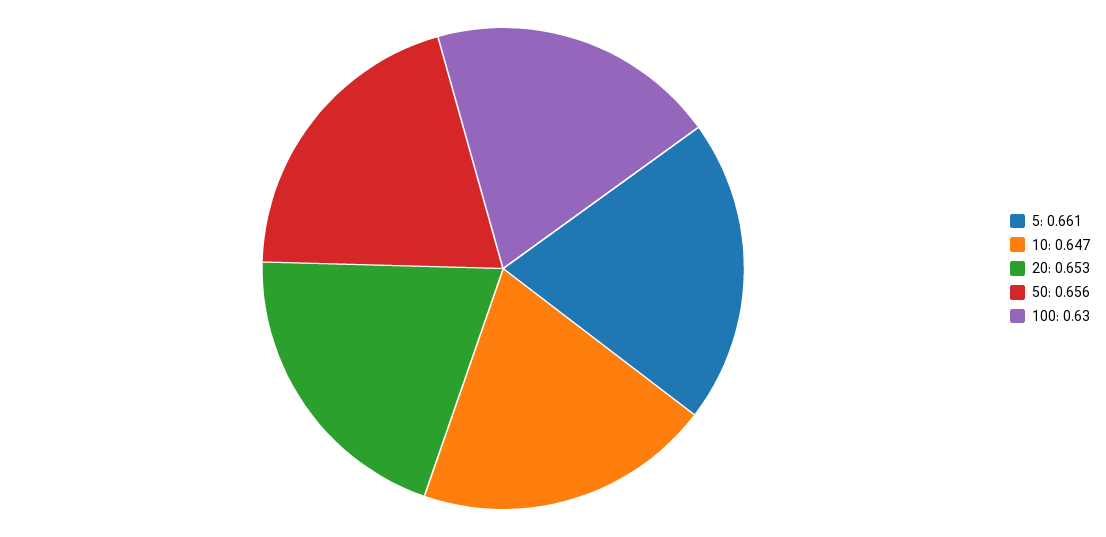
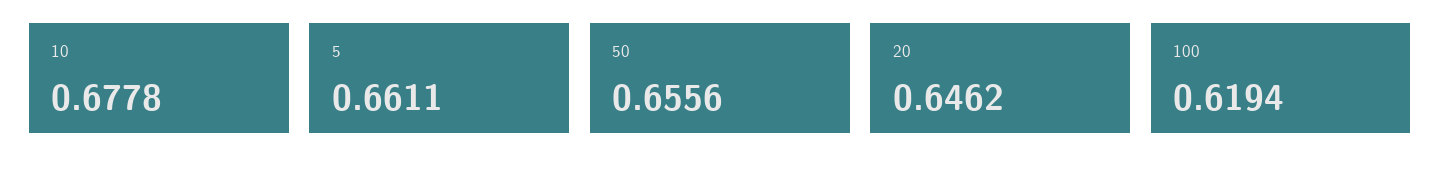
  {
    "5": 0.6611,
-   "10": 0.647,
+   "10": 0.6778,
-   "20": 0.653,
+   "20": 0.6462,
    "50": 0.6556,
-   "100": 0.63
+   "100": 0.6194
  }

